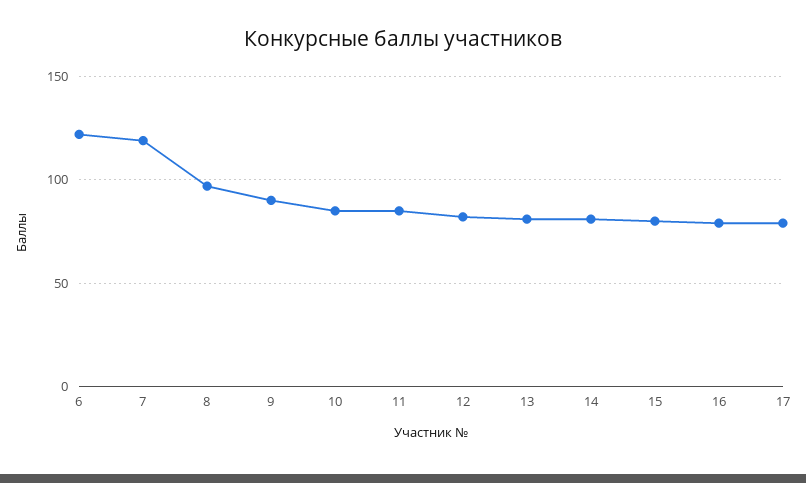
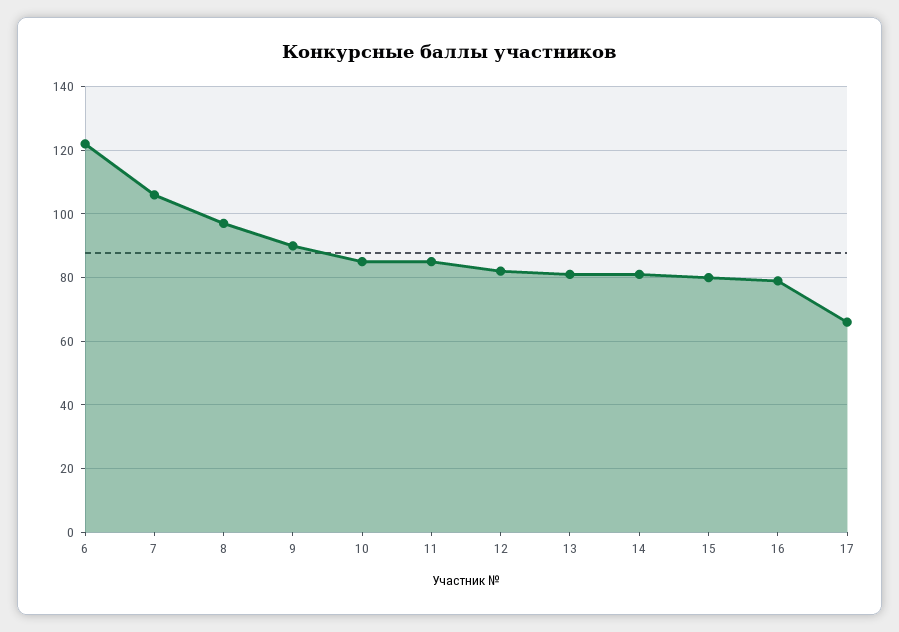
  {
    "6": 120,
-   "7": 120,
+   "7": 105,
    "8": 95,
    "9": 90,
    "10": 85,
    "11": 85,
    "12": 80,
    "13": 80,
    "14": 80,
    "15": 80,
    "16": 80,
-   "17": 80
+   "17": 65
  }

